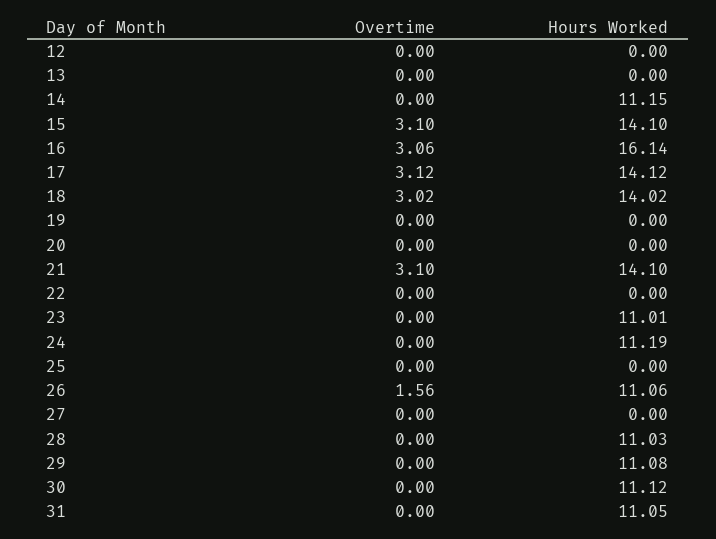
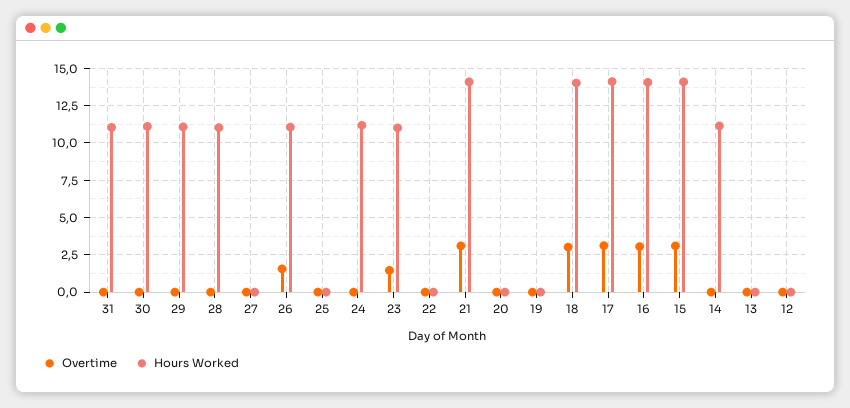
  {
    "Overtime": {
      "12": 0,
      "13": 0,
      "14": 0,
      "15": 3.1,
      "16": 3.06,
      "17": 3.12,
      "18": 3.02,
      "19": 0,
      "20": 0,
      "21": 3.1,
      "22": 0,
-     "23": 0,
+     "23": 1.5,
      "24": 0,
      "25": 0,
      "26": 1.56,
      "27": 0,
      "28": 0,
      "29": 0,
      "30": 0,
      "31": 0
    },
    "Hours Worked": {
      "12": 0,
      "13": 0,
      "14": 11.15,
      "15": 14.1,
-     "16": 16.14,
+     "16": 14,
      "17": 14.12,
      "18": 14.02,
      "19": 0,
      "20": 0,
      "21": 14.1,
      "22": 0,
      "23": 11.01,
      "24": 11.19,
      "25": 0,
      "26": 11.06,
      "27": 0,
      "28": 11.03,
      "29": 11.08,
      "30": 11.12,
      "31": 11.05
    }
  }

